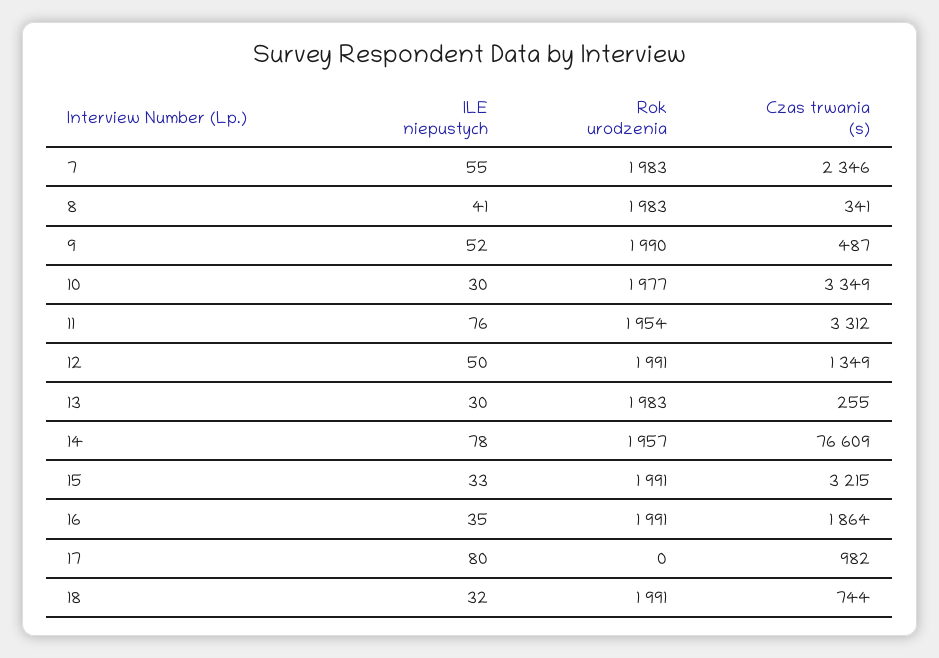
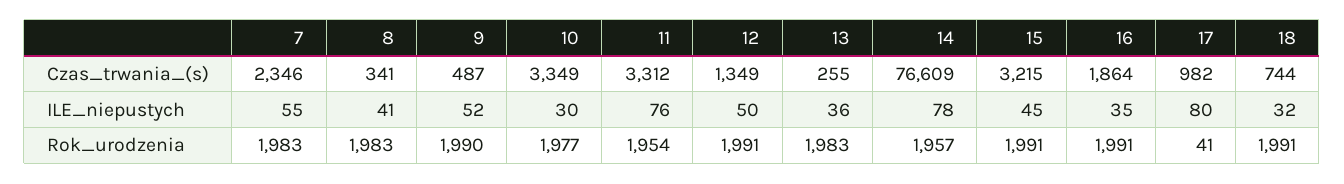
  {
    "ILE niepustych": {
      "7": 55,
      "8": 41,
      "9": 52,
      "10": 30,
      "11": 76,
      "12": 50,
-     "13": 30,
+     "13": 36,
      "14": 78,
-     "15": 33,
+     "15": 45,
      "16": 35,
      "17": 80,
      "18": 32
    },
    "Rok urodzenia": {
      "7": 1983,
      "8": 1983,
      "9": 1990,
      "10": 1977,
      "11": 1954,
      "12": 1991,
      "13": 1983,
      "14": 1957,
      "15": 1991,
      "16": 1991,
-     "17": 0,
+     "17": 41,
      "18": 1991
    },
    "Czas trwania (s)": {
      "7": 2346,
      "8": 341,
      "9": 487,
      "10": 3349,
      "11": 3312,
      "12": 1349,
      "13": 255,
      "14": 76609,
      "15": 3215,
      "16": 1864,
      "17": 982,
      "18": 744
    }
  }

